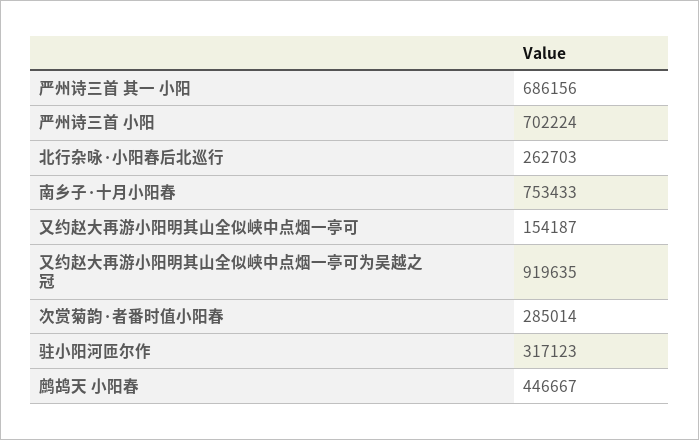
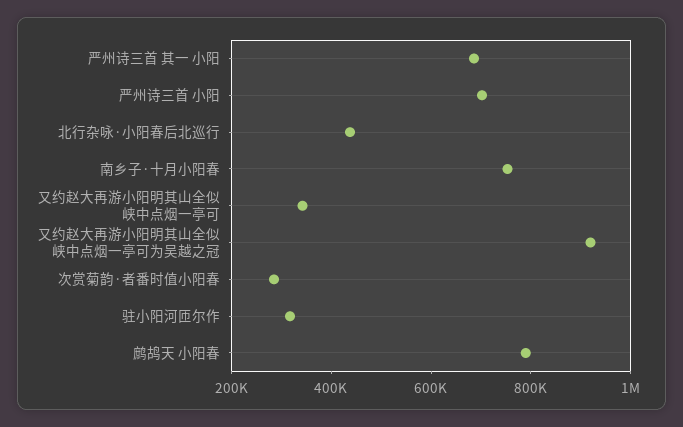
  {
    "严州诗三首 其一 小阳": 686156,
    "严州诗三首 小阳": 702224,
-   "北行杂咏·小阳春后北巡行": 262703,
+   "北行杂咏·小阳春后北巡行": 450000,
    "南乡子·十月小阳春": 753433,
-   "又约赵大再游小阳明其山全似峡中点烟一亭可": 154187,
+   "又约赵大再游小阳明其山全似峡中点烟一亭可": 350000,
    "又约赵大再游小阳明其山全似峡中点烟一亭可为吴越之冠": 919635,
    "次赏菊韵·者番时值小阳春": 285014,
    "驻小阳河匝尔作": 317123,
-   "鹧鸪天 小阳春": 446667
+   "鹧鸪天 小阳春": 800000
  }

